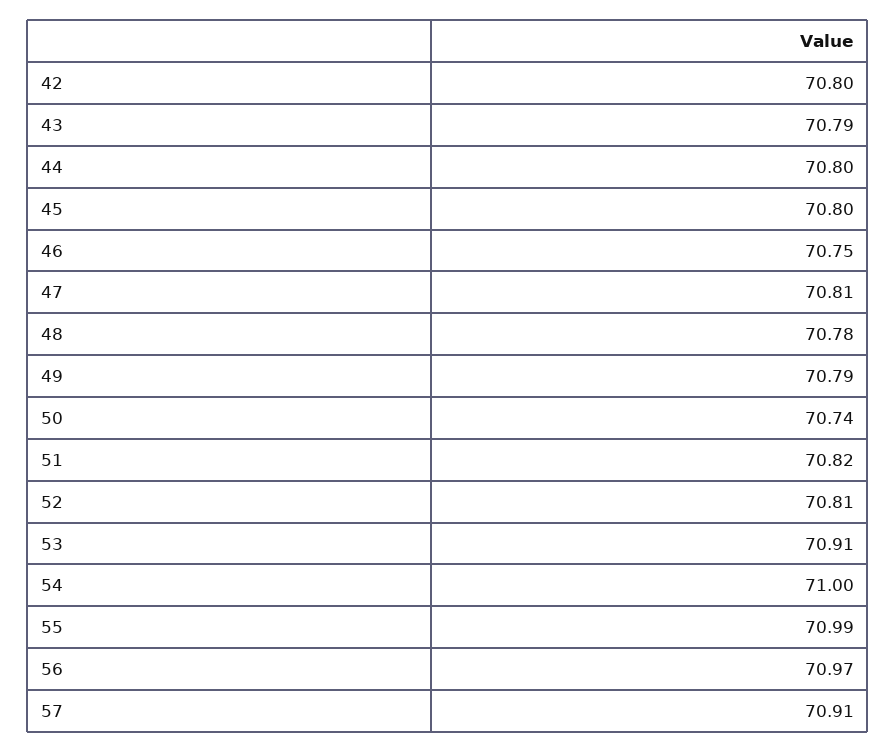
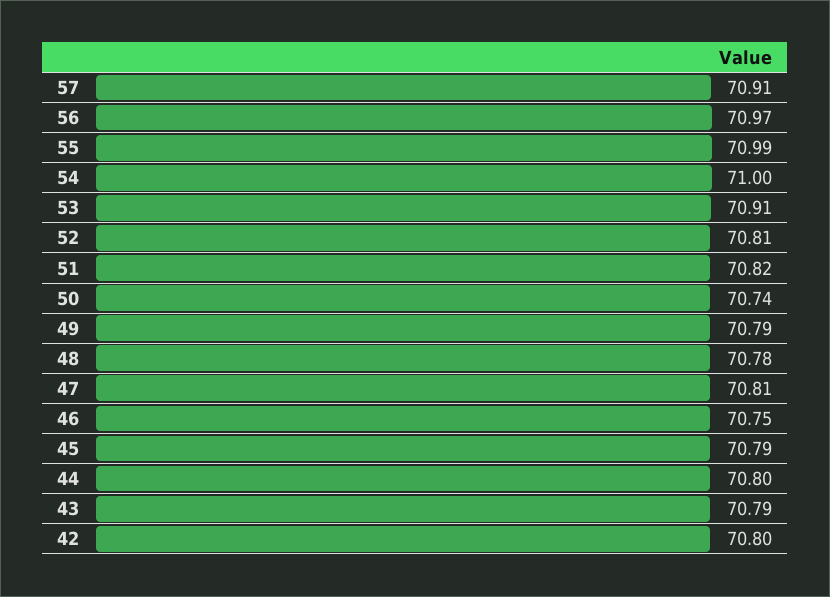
  {
    "42": 70.8,
    "43": 70.79,
    "44": 70.8,
-   "45": 70.8,
+   "45": 70.79,
    "46": 70.75,
    "47": 70.81,
    "48": 70.78,
    "49": 70.79,
    "50": 70.74,
    "51": 70.82,
    "52": 70.81,
    "53": 70.91,
    "54": 71,
    "55": 70.99,
    "56": 70.97,
    "57": 70.91
  }

